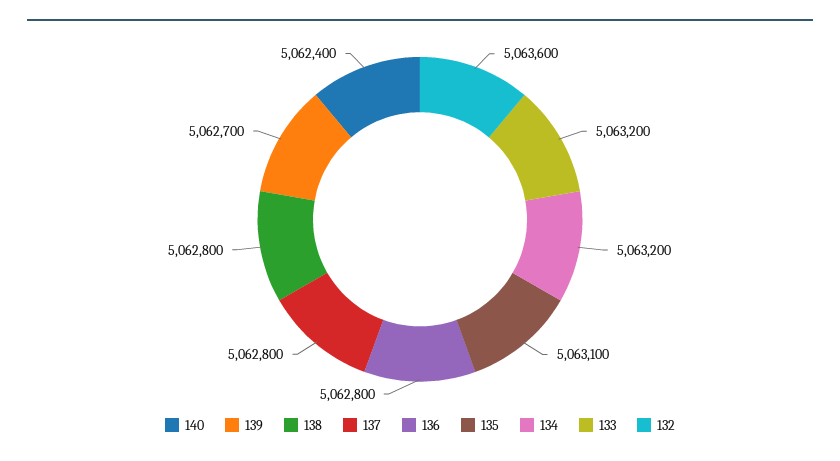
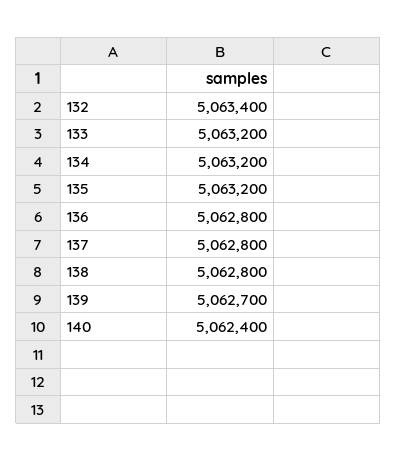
  {
    "140": 5062400,
    "139": 5062700,
    "138": 5062800,
    "137": 5062800,
    "136": 5062800,
-   "135": 5063100,
+   "135": 5063200,
    "134": 5063200,
    "133": 5063200,
-   "132": 5063600
+   "132": 5063400
  }

